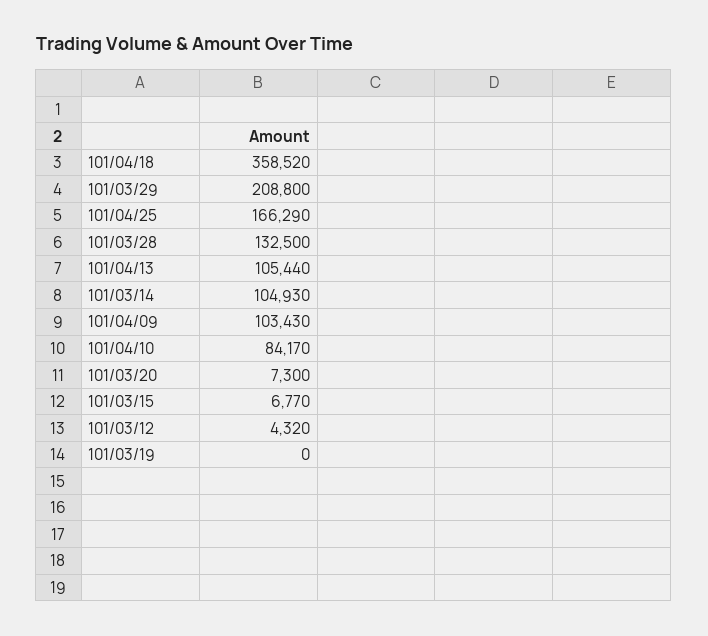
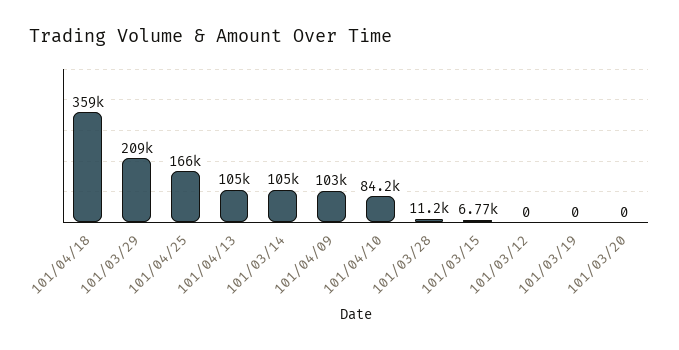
  {
    "101/04/18": 358520,
    "101/03/29": 208800,
    "101/04/25": 166290,
-   "101/03/28": 132500,
+   "101/03/28": 11200,
    "101/04/13": 105440,
    "101/03/14": 104930,
    "101/04/09": 103430,
    "101/04/10": 84170,
-   "101/03/20": 7300,
+   "101/03/20": 0,
    "101/03/15": 6770,
-   "101/03/12": 4320,
+   "101/03/12": 0,
    "101/03/19": 0
  }

